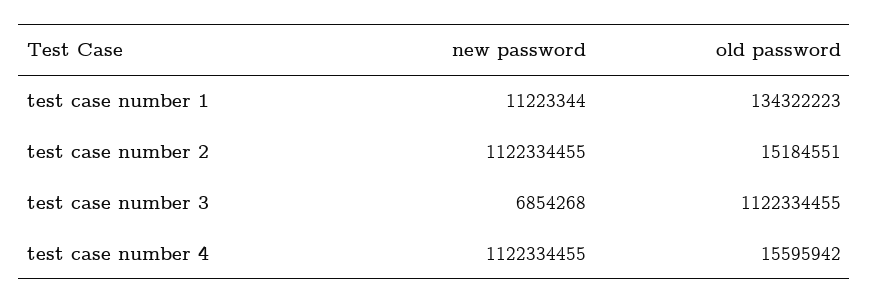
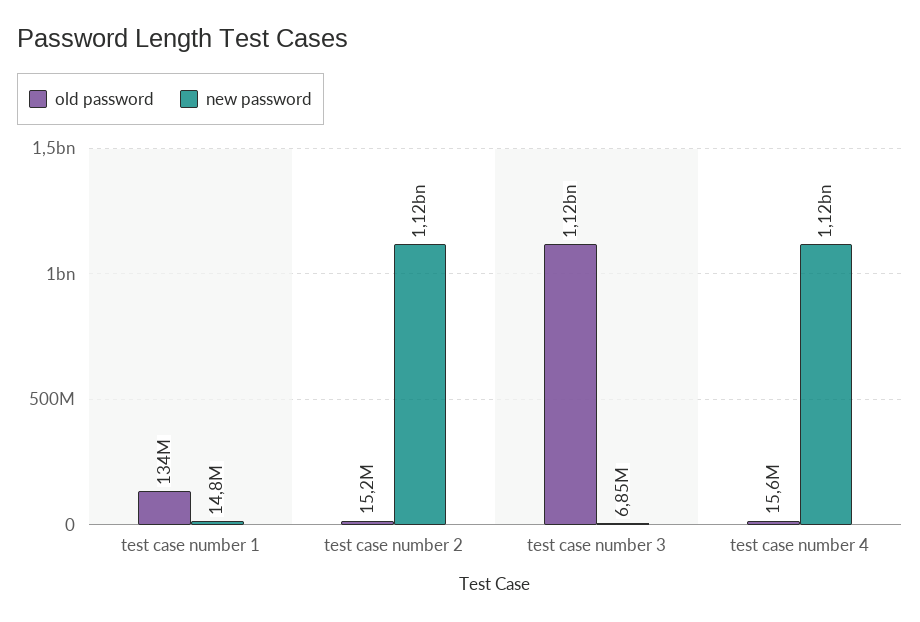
  {
    "new password": {
-     "test case number 1": 11223344,
+     "test case number 1": 14800000,
      "test case number 2": 1122334455,
      "test case number 3": 6854268,
      "test case number 4": 1122334455
    },
    "old password": {
      "test case number 1": 134322223,
      "test case number 2": 15184551,
      "test case number 3": 1122334455,
      "test case number 4": 15595942
    }
  }

